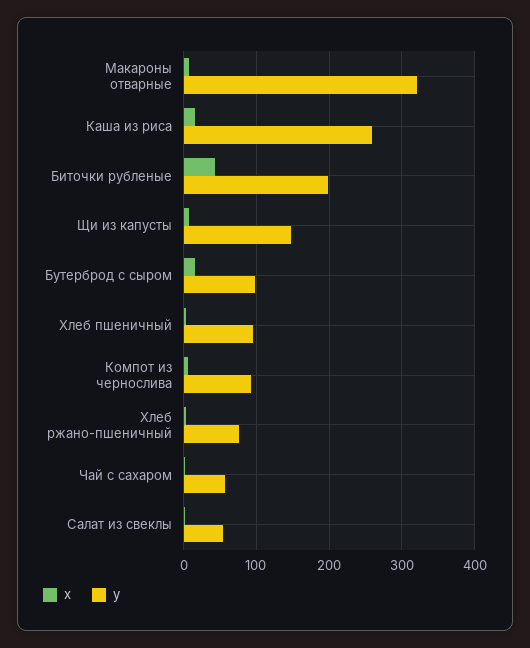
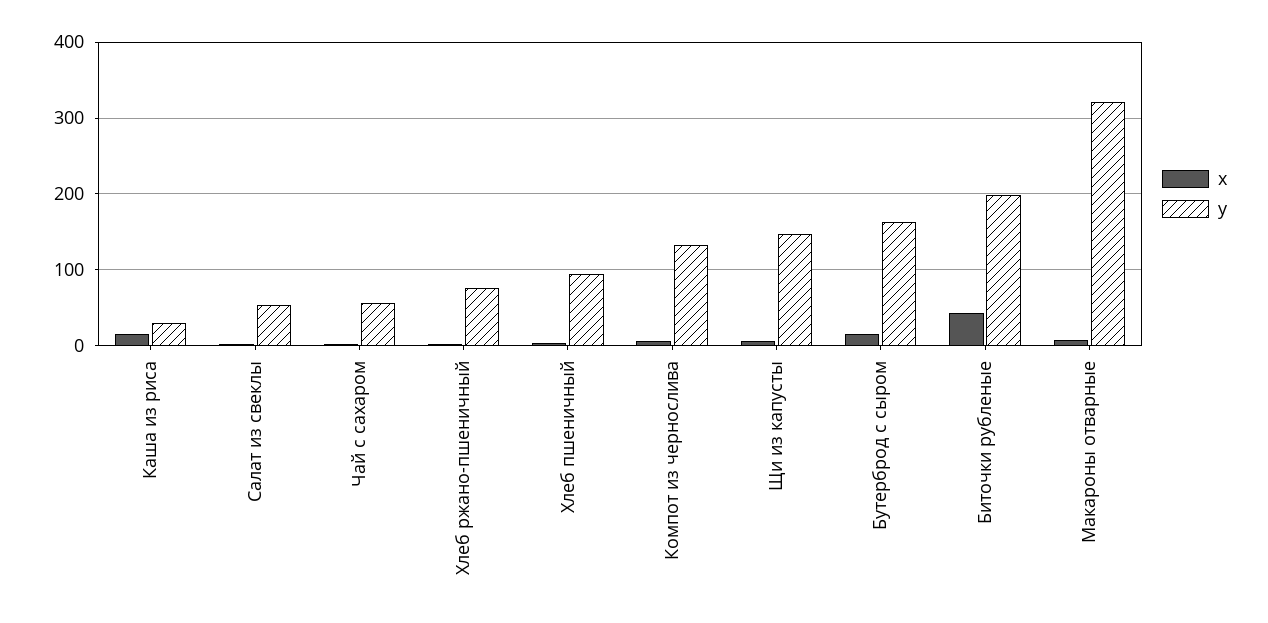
  {
    "x": {
      "Макароны отварные": 10,
      "Каша из риса": 20,
      "Биточки рубленые": 40,
      "Щи из капусты": 10,
      "Бутерброд с сыром": 20,
      "Хлеб пшеничный": 0,
      "Компот из чернослива": 10,
      "Хлеб ржано-пшеничный": 0,
      "Чай с сахаром": 0,
      "Салат из свеклы": 0
    },
    "y": {
      "Макароны отварные": 320,
-     "Каша из риса": 260,
+     "Каша из риса": 30,
      "Биточки рубленые": 200,
      "Щи из капусты": 150,
-     "Бутерброд с сыром": 100,
+     "Бутерброд с сыром": 160,
      "Хлеб пшеничный": 100,
-     "Компот из чернослива": 90,
+     "Компот из чернослива": 130,
      "Хлеб ржано-пшеничный": 80,
      "Чай с сахаром": 60,
      "Салат из свеклы": 50
    }
  }

